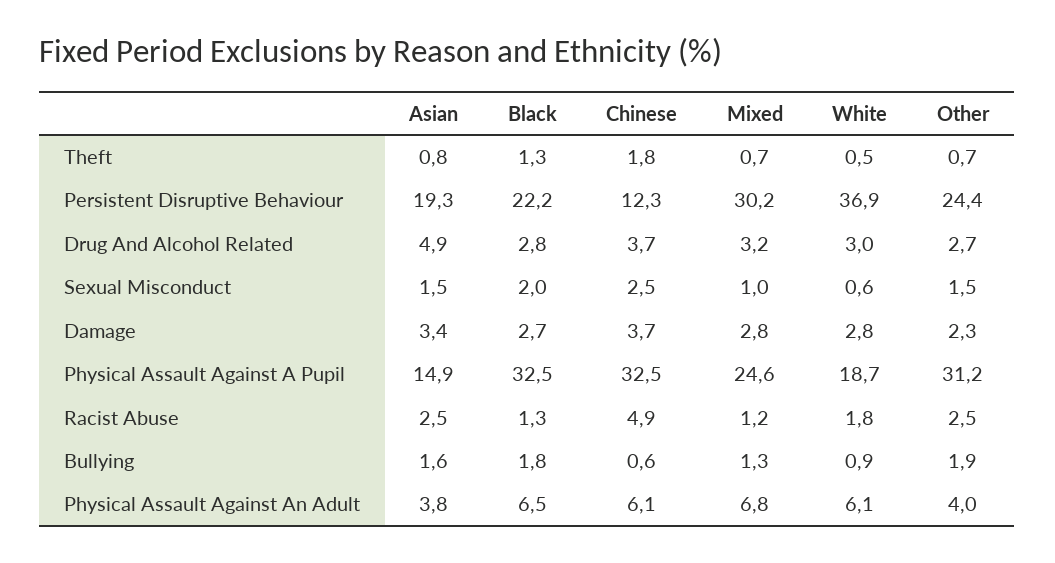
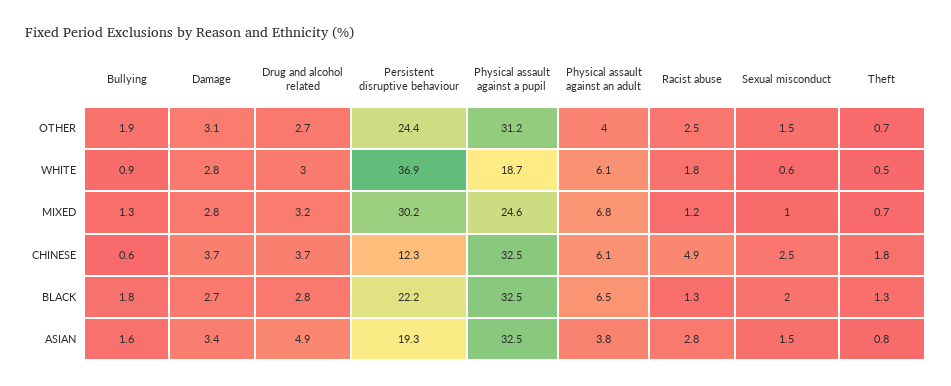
  {
    "Asian": {
      "Theft": 0.8,
      "Persistent Disruptive Behaviour": 19.3,
      "Drug And Alcohol Related": 4.9,
      "Sexual Misconduct": 1.5,
      "Damage": 3.4,
-     "Physical Assault Against A Pupil": 14.9,
+     "Physical Assault Against A Pupil": 32.5,
-     "Racist Abuse": 2.5,
+     "Racist Abuse": 2.8,
      "Bullying": 1.6,
      "Physical Assault Against An Adult": 3.8
    },
    "Black": {
      "Theft": 1.3,
      "Persistent Disruptive Behaviour": 22.2,
      "Drug And Alcohol Related": 2.8,
      "Sexual Misconduct": 2,
      "Damage": 2.7,
      "Physical Assault Against A Pupil": 32.5,
      "Racist Abuse": 1.3,
      "Bullying": 1.8,
      "Physical Assault Against An Adult": 6.5
    },
    "Chinese": {
      "Theft": 1.8,
      "Persistent Disruptive Behaviour": 12.3,
      "Drug And Alcohol Related": 3.7,
      "Sexual Misconduct": 2.5,
      "Damage": 3.7,
      "Physical Assault Against A Pupil": 32.5,
      "Racist Abuse": 4.9,
      "Bullying": 0.6,
      "Physical Assault Against An Adult": 6.1
    },
    "Mixed": {
      "Theft": 0.7,
      "Persistent Disruptive Behaviour": 30.2,
      "Drug And Alcohol Related": 3.2,
      "Sexual Misconduct": 1,
      "Damage": 2.8,
      "Physical Assault Against A Pupil": 24.6,
      "Racist Abuse": 1.2,
      "Bullying": 1.3,
      "Physical Assault Against An Adult": 6.8
    },
    "White": {
      "Theft": 0.5,
      "Persistent Disruptive Behaviour": 36.9,
      "Drug And Alcohol Related": 3,
      "Sexual Misconduct": 0.6,
      "Damage": 2.8,
      "Physical Assault Against A Pupil": 18.7,
      "Racist Abuse": 1.8,
      "Bullying": 0.9,
      "Physical Assault Against An Adult": 6.1
    },
    "Other": {
      "Theft": 0.7,
      "Persistent Disruptive Behaviour": 24.4,
      "Drug And Alcohol Related": 2.7,
      "Sexual Misconduct": 1.5,
-     "Damage": 2.3,
+     "Damage": 3.1,
      "Physical Assault Against A Pupil": 31.2,
      "Racist Abuse": 2.5,
      "Bullying": 1.9,
      "Physical Assault Against An Adult": 4
    }
  }

